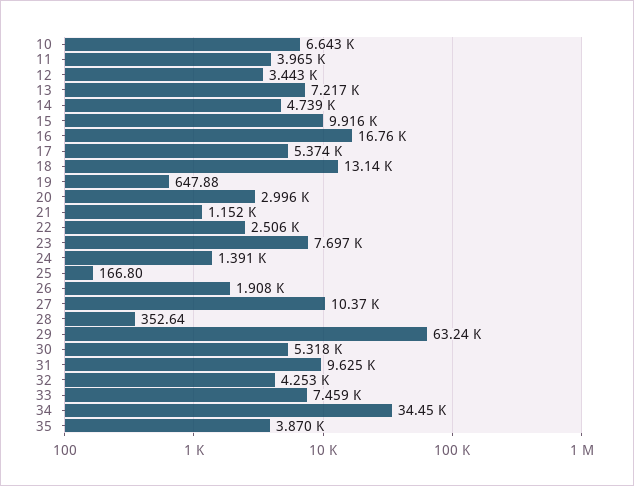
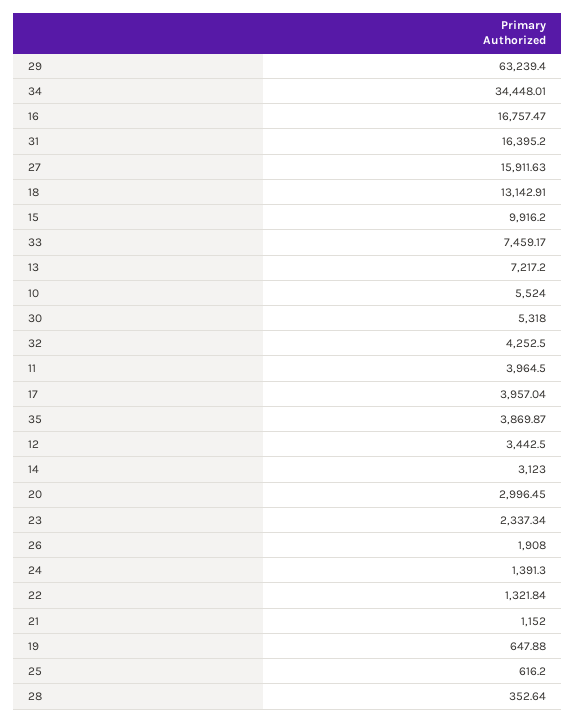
  {
-   "10": 6643,
+   "10": 5524,
    "11": 3964.5,
    "12": 3442.5,
    "13": 7217.2,
-   "14": 4739,
+   "14": 3123,
    "15": 9916.2,
    "16": 16757.47,
-   "17": 5374,
+   "17": 3957.04,
    "18": 13142.91,
    "19": 647.88,
    "20": 2996.45,
    "21": 1152,
-   "22": 2506,
+   "22": 1321.84,
-   "23": 7697,
+   "23": 2337.34,
    "24": 1391.3,
-   "25": 166.8,
+   "25": 616.2,
    "26": 1908,
-   "27": 10370,
+   "27": 15911.63,
    "28": 352.64,
    "29": 63239.4,
    "30": 5318,
-   "31": 9625,
+   "31": 16395.2,
    "32": 4252.5,
    "33": 7459.17,
    "34": 34448.01,
    "35": 3869.87
  }

